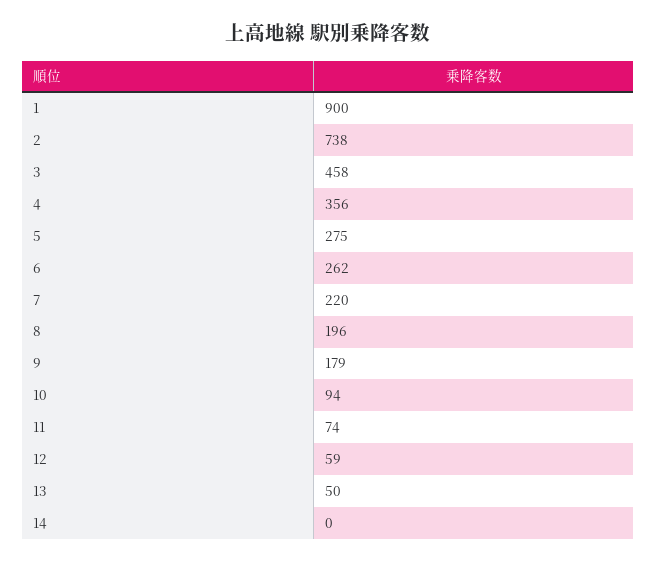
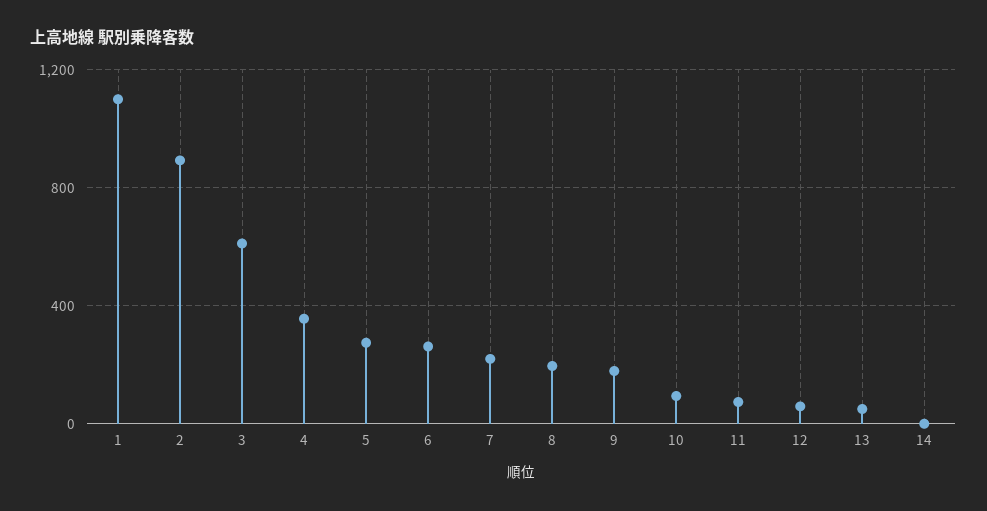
  {
-   "1": 900,
+   "1": 1100,
-   "2": 738,
+   "2": 900,
-   "3": 458,
+   "3": 600,
    "4": 356,
    "5": 275,
    "6": 262,
    "7": 220,
    "8": 196,
    "9": 179,
    "10": 94,
    "11": 74,
    "12": 59,
    "13": 50,
    "14": 0
  }

